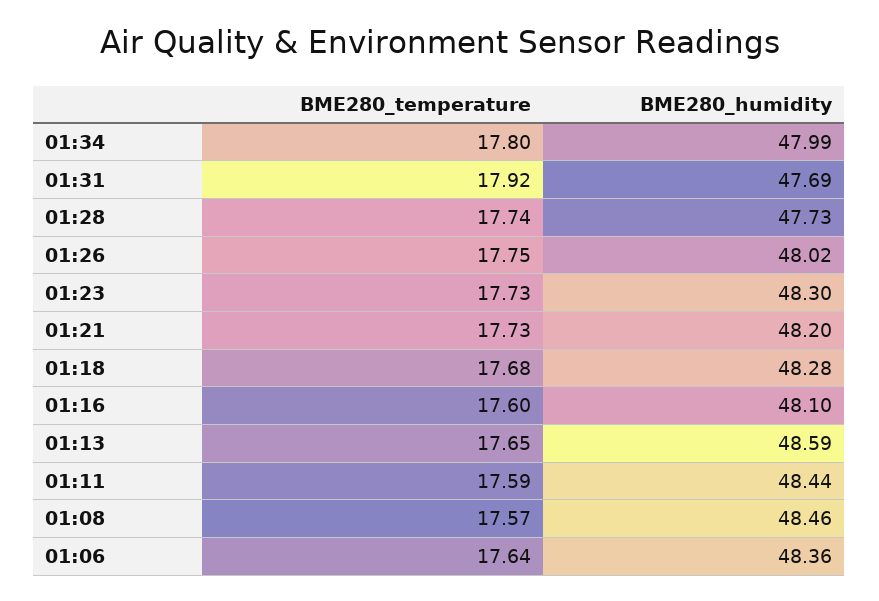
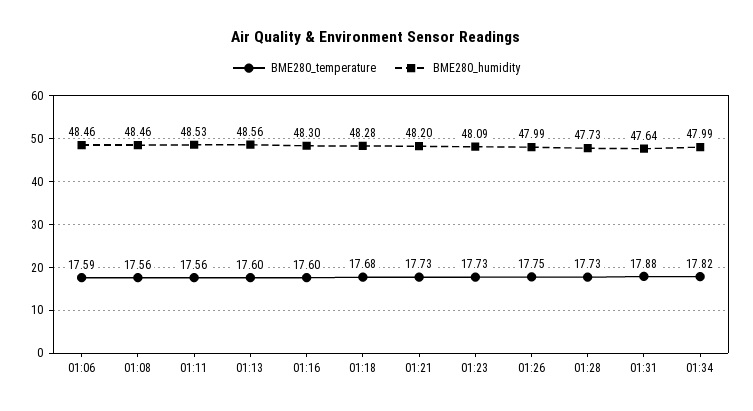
  {
    "BME280_temperature": {
-     "01:34": 17.8,
+     "01:34": 17.82,
-     "01:31": 17.92,
+     "01:31": 17.88,
-     "01:28": 17.74,
+     "01:28": 17.73,
      "01:26": 17.75,
      "01:23": 17.73,
      "01:21": 17.73,
      "01:18": 17.68,
      "01:16": 17.6,
-     "01:13": 17.65,
+     "01:13": 17.6,
-     "01:11": 17.59,
+     "01:11": 17.56,
-     "01:08": 17.57,
+     "01:08": 17.56,
-     "01:06": 17.64
+     "01:06": 17.59
    },
    "BME280_humidity": {
      "01:34": 47.99,
-     "01:31": 47.69,
+     "01:31": 47.64,
      "01:28": 47.73,
-     "01:26": 48.02,
+     "01:26": 47.99,
-     "01:23": 48.3,
+     "01:23": 48.09,
      "01:21": 48.2,
      "01:18": 48.28,
-     "01:16": 48.1,
+     "01:16": 48.3,
-     "01:13": 48.59,
+     "01:13": 48.56,
-     "01:11": 48.44,
+     "01:11": 48.53,
      "01:08": 48.46,
-     "01:06": 48.36
+     "01:06": 48.46
    }
  }

